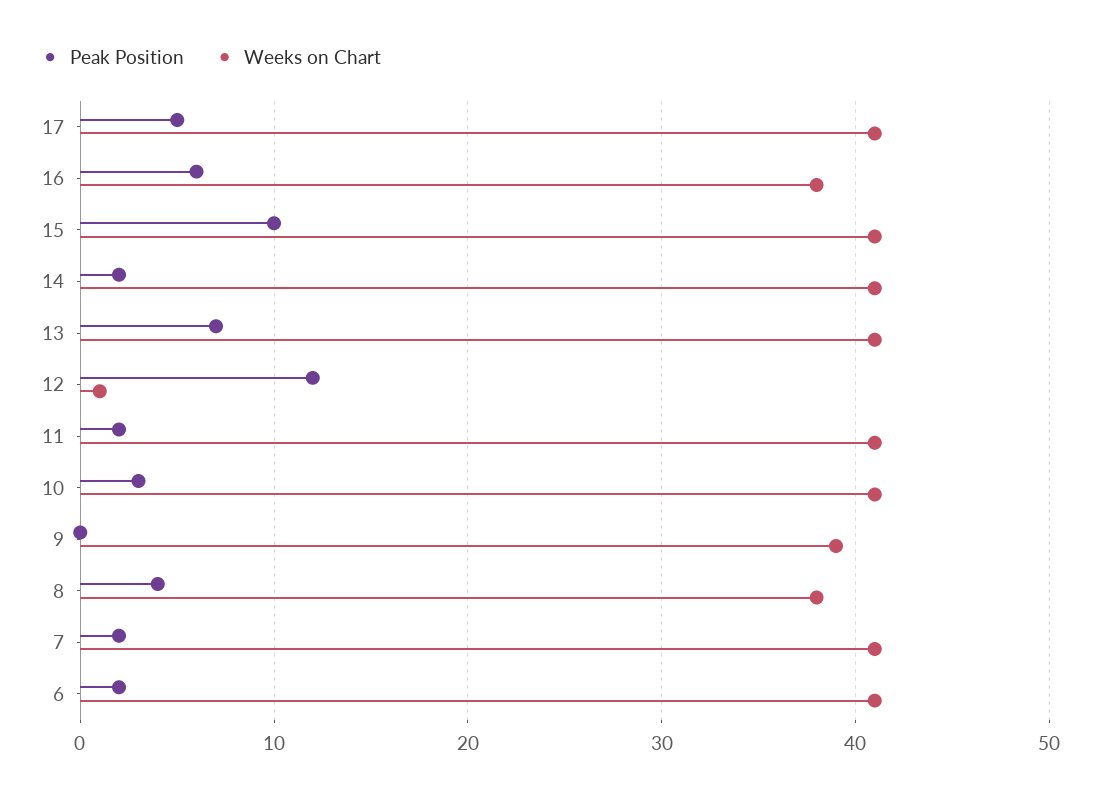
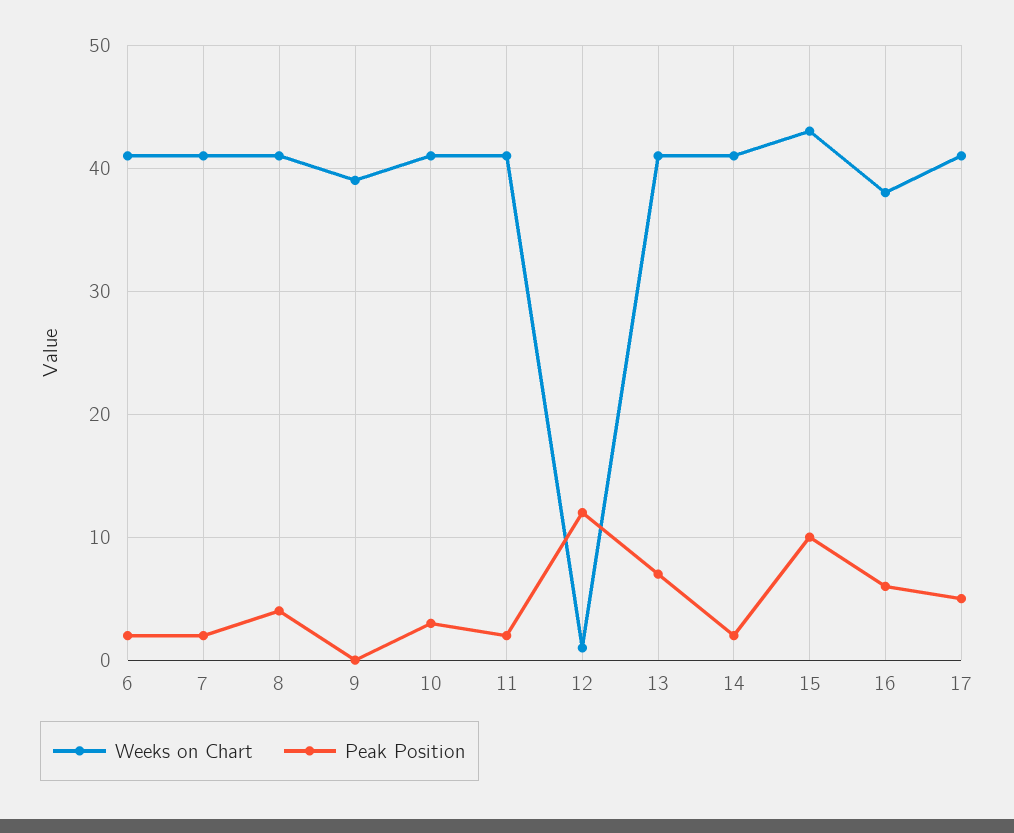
  {
    "Peak Position": {
      "17": 5,
      "16": 6,
      "15": 10,
      "14": 2,
      "13": 7,
      "12": 12,
      "11": 2,
      "10": 3,
      "9": 0,
      "8": 4,
      "7": 2,
      "6": 2
    },
    "Weeks on Chart": {
      "17": 41,
      "16": 38,
-     "15": 41,
+     "15": 43,
      "14": 41,
      "13": 41,
      "12": 1,
      "11": 41,
      "10": 41,
      "9": 39,
-     "8": 38,
+     "8": 41,
      "7": 41,
      "6": 41
    }
  }

